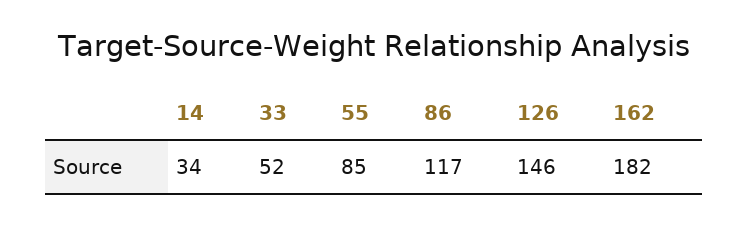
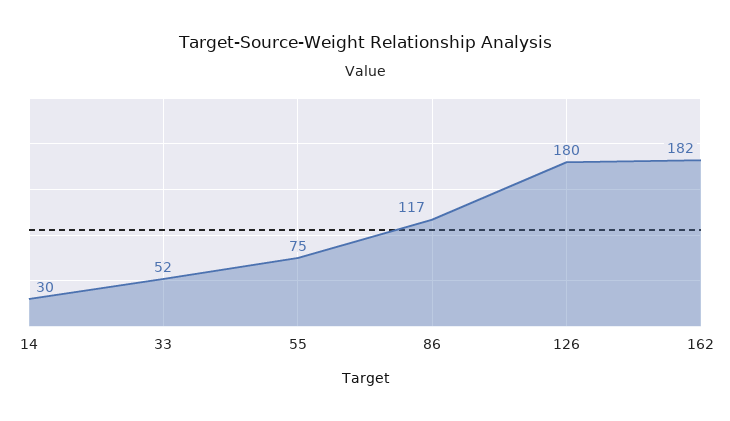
  {
-   "14": 34,
+   "14": 30,
    "33": 52,
-   "55": 85,
+   "55": 75,
    "86": 117,
-   "126": 146,
+   "126": 180,
    "162": 182
  }

